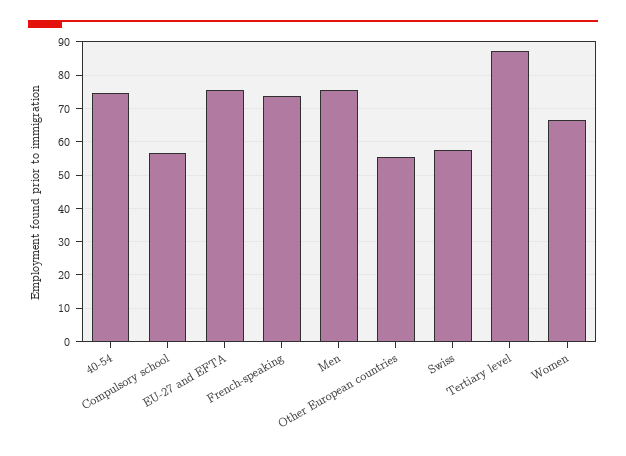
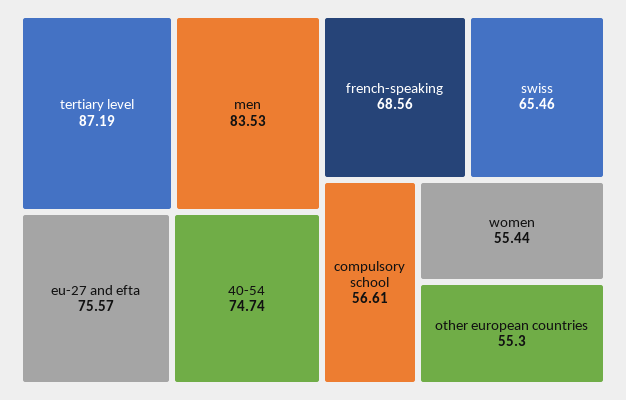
  {
    "40-54": 74.74,
    "Compulsory school": 56.61,
    "EU-27 and EFTA": 75.57,
-   "French-speaking": 74,
+   "French-speaking": 68.56,
-   "Men": 76,
+   "Men": 83.53,
    "Other European countries": 55.3,
-   "Swiss": 58,
+   "Swiss": 65.46,
    "Tertiary level": 87.19,
-   "Women": 66
+   "Women": 55.44
  }

